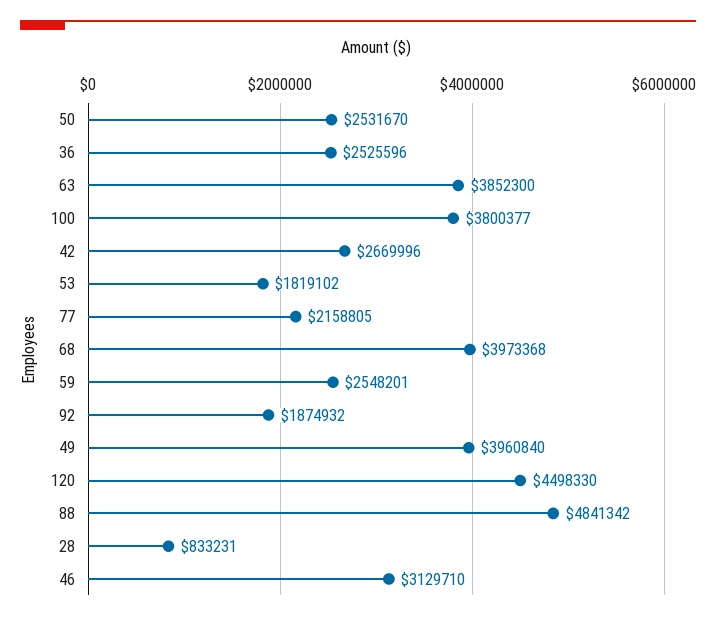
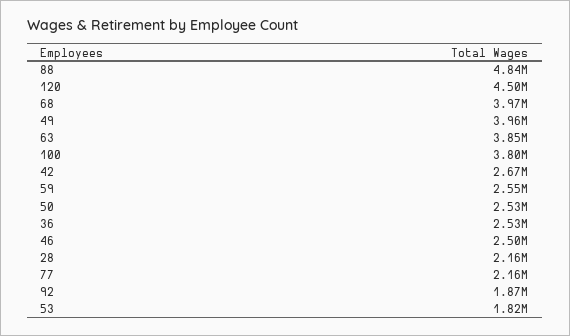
  {
    "50": 2531670,
    "36": 2525596,
    "63": 3852300,
    "100": 3800377,
    "42": 2669996,
    "53": 1819102,
    "77": 2158805,
    "68": 3973368,
    "59": 2548201,
    "92": 1874932,
    "49": 3960840,
    "120": 4498330,
    "88": 4841342,
-   "28": 833231,
+   "28": 2160000,
-   "46": 3129710
+   "46": 2500000
  }

